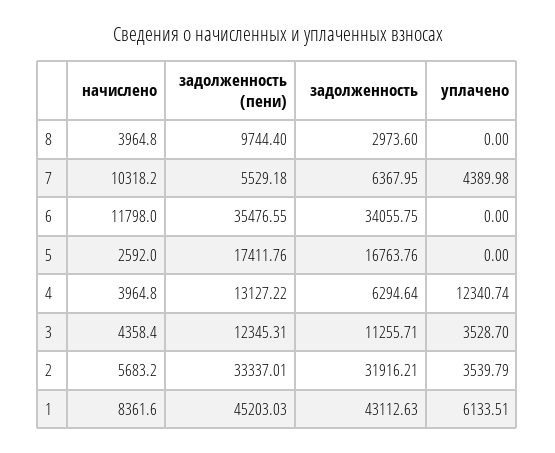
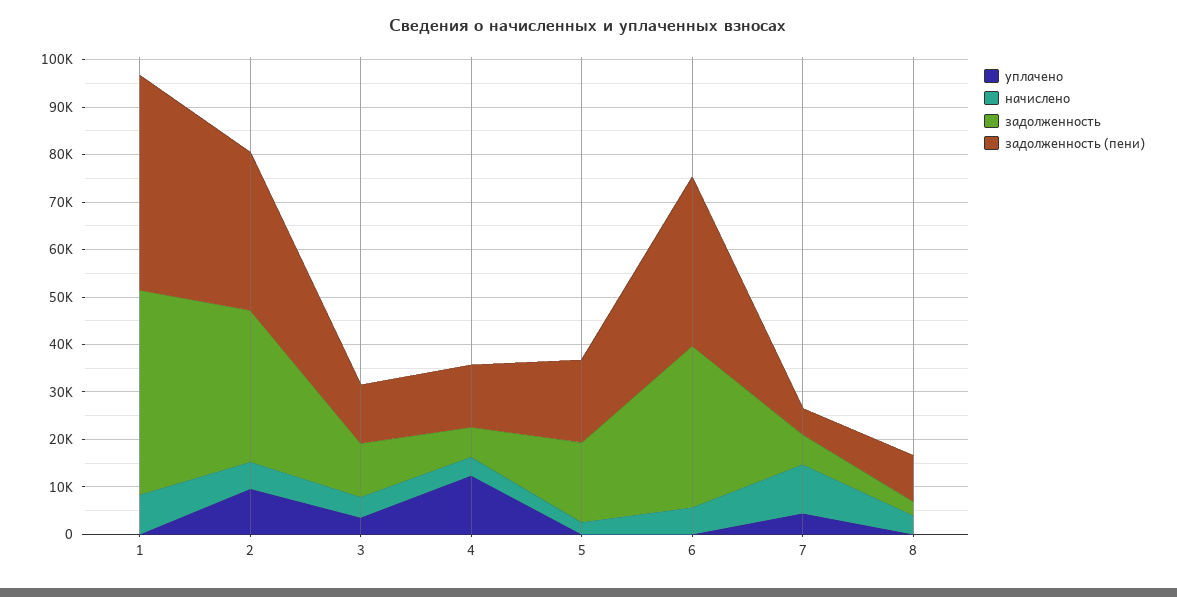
  {
    "начислено": {
      "8": 3964.8,
      "7": 10318.2,
-     "6": 11798,
+     "6": 6000,
      "5": 2592,
      "4": 3964.8,
      "3": 4358.4,
      "2": 5683.2,
      "1": 8361.6
    },
    "задолженность (пени)": {
      "8": 9744.4,
      "7": 5529.18,
      "6": 35476.55,
      "5": 17411.76,
      "4": 13127.22,
      "3": 12345.31,
      "2": 33337.01,
      "1": 45203.03
    },
    "задолженность": {
      "8": 2973.6,
      "7": 6367.95,
      "6": 34055.75,
      "5": 16763.76,
      "4": 6294.64,
      "3": 11255.71,
      "2": 31916.21,
      "1": 43112.63
    },
    "уплачено": {
      "8": 0,
      "7": 4389.98,
      "6": 0,
      "5": 0,
      "4": 12340.74,
      "3": 3528.7,
-     "2": 3539.79,
+     "2": 10000,
-     "1": 6133.51
+     "1": 0
    }
  }

